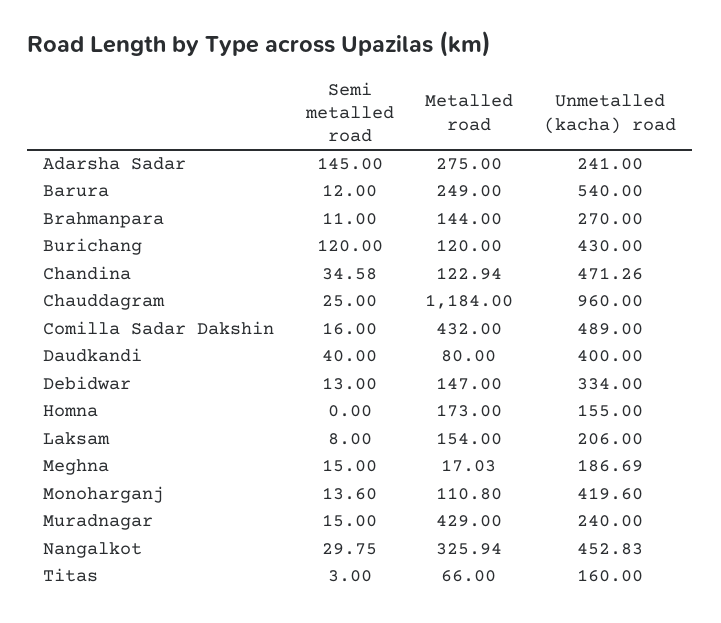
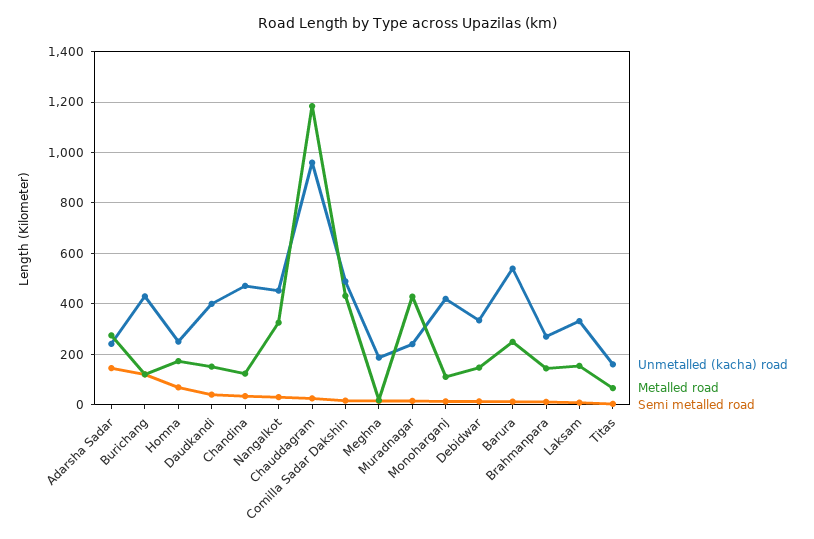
  {
    "Semi metalled road": {
      "Adarsha Sadar": 145,
      "Barura": 12,
      "Brahmanpara": 11,
      "Burichang": 120,
      "Chandina": 34.58,
      "Chauddagram": 25,
      "Comilla Sadar Dakshin": 16,
      "Daudkandi": 40,
      "Debidwar": 13,
-     "Homna": 0,
+     "Homna": 75,
      "Laksam": 8,
      "Meghna": 15,
      "Monoharganj": 13.6,
      "Muradnagar": 15,
      "Nangalkot": 29.75,
      "Titas": 3
    },
    "Metalled road": {
      "Adarsha Sadar": 275,
      "Barura": 249,
      "Brahmanpara": 144,
      "Burichang": 120,
      "Chandina": 122.94,
      "Chauddagram": 1184,
      "Comilla Sadar Dakshin": 432,
-     "Daudkandi": 80,
+     "Daudkandi": 150,
      "Debidwar": 147,
      "Homna": 173,
      "Laksam": 154,
      "Meghna": 17.03,
      "Monoharganj": 110.8,
      "Muradnagar": 429,
      "Nangalkot": 325.94,
      "Titas": 66
    },
    "Unmetalled (kacha) road": {
      "Adarsha Sadar": 241,
      "Barura": 540,
      "Brahmanpara": 270,
      "Burichang": 430,
      "Chandina": 471.26,
      "Chauddagram": 960,
      "Comilla Sadar Dakshin": 489,
      "Daudkandi": 400,
      "Debidwar": 334,
-     "Homna": 155,
+     "Homna": 250,
-     "Laksam": 206,
+     "Laksam": 325,
      "Meghna": 186.69,
      "Monoharganj": 419.6,
      "Muradnagar": 240,
      "Nangalkot": 452.83,
      "Titas": 160
    }
  }

